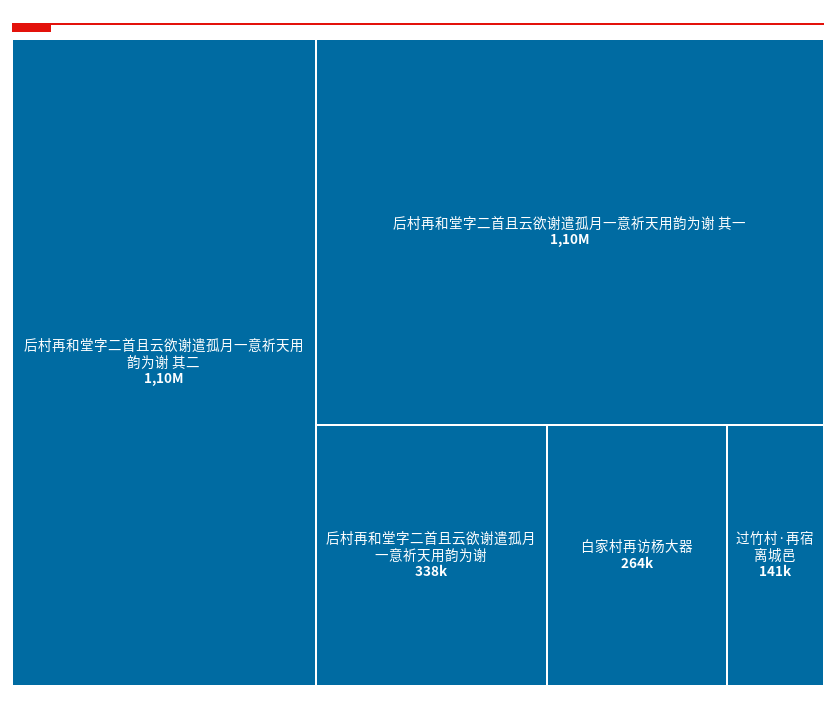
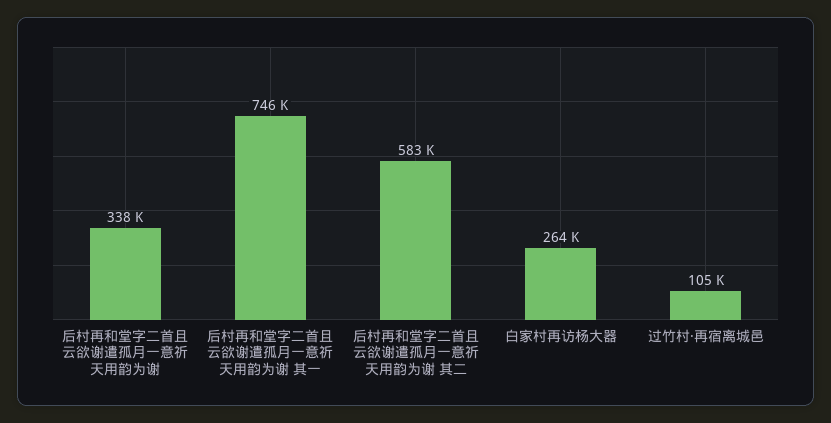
  {
-   "后村再和堂字二首且云欲谢遣孤月一意祈天用韵为谢 其二": 1100000,
+   "后村再和堂字二首且云欲谢遣孤月一意祈天用韵为谢 其二": 583000,
-   "后村再和堂字二首且云欲谢遣孤月一意祈天用韵为谢 其一": 1100000,
+   "后村再和堂字二首且云欲谢遣孤月一意祈天用韵为谢 其一": 746000,
    "后村再和堂字二首且云欲谢遣孤月一意祈天用韵为谢": 338000,
    "白家村再访杨大器": 264000,
-   "过竹村·再宿离城邑": 141000
+   "过竹村·再宿离城邑": 105000
  }

